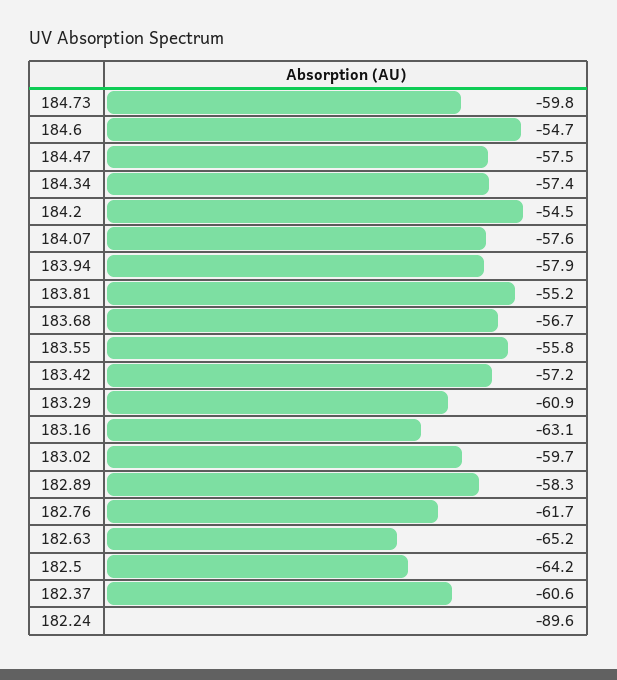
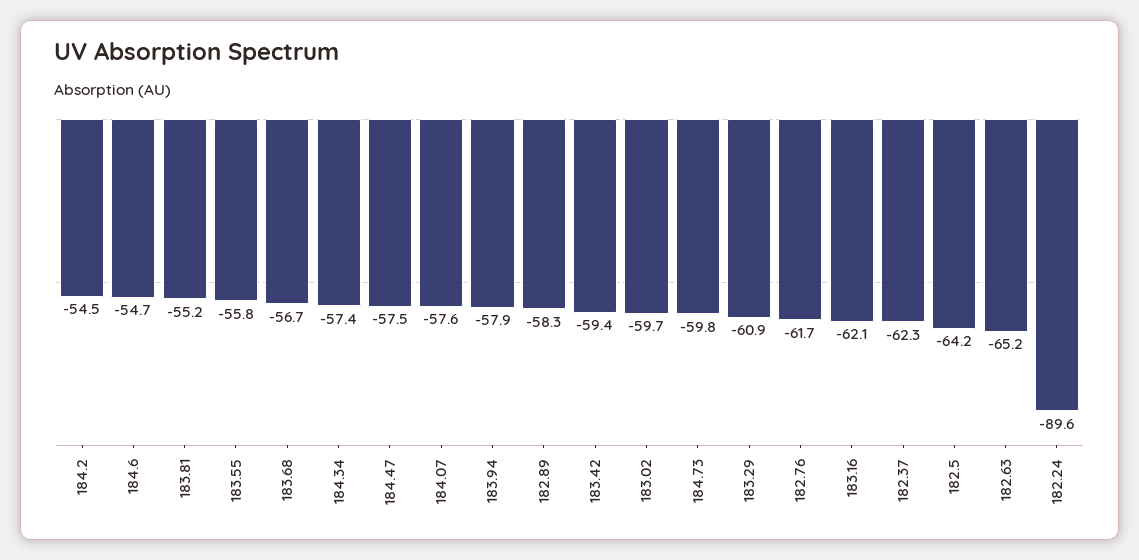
  {
    "184.73": -59.8,
    "184.6": -54.7,
    "184.47": -57.5,
    "184.34": -57.4,
    "184.2": -54.5,
    "184.07": -57.6,
    "183.94": -57.9,
    "183.81": -55.2,
    "183.68": -56.7,
    "183.55": -55.8,
-   "183.42": -57.2,
+   "183.42": -59.4,
    "183.29": -60.9,
-   "183.16": -63.1,
+   "183.16": -62.1,
    "183.02": -59.7,
    "182.89": -58.3,
    "182.76": -61.7,
    "182.63": -65.2,
    "182.5": -64.2,
-   "182.37": -60.6,
+   "182.37": -62.3,
    "182.24": -89.6
  }

